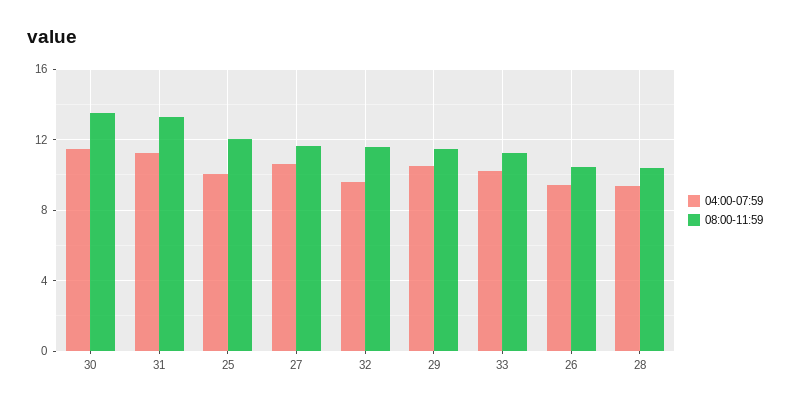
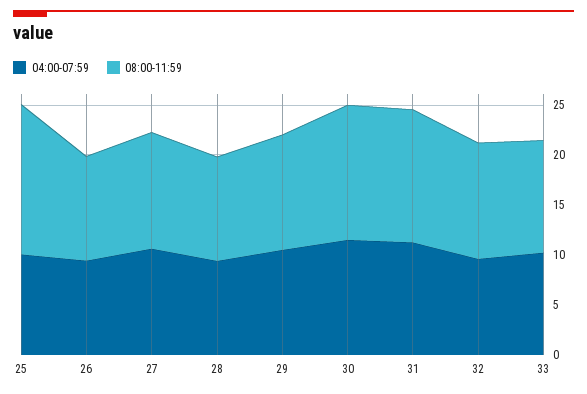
  {
    "04:00-07:59": {
      "30": 11.5,
      "31": 11.5,
      "25": 10,
      "27": 10.5,
      "32": 9.5,
      "29": 10.5,
      "33": 10,
      "26": 9.5,
      "28": 9.5
    },
    "08:00-11:59": {
      "30": 13.5,
      "31": 13.5,
-     "25": 12,
+     "25": 15,
      "27": 11.5,
      "32": 11.5,
      "29": 11.5,
      "33": 11,
      "26": 10.5,
      "28": 10.5
    }
  }

